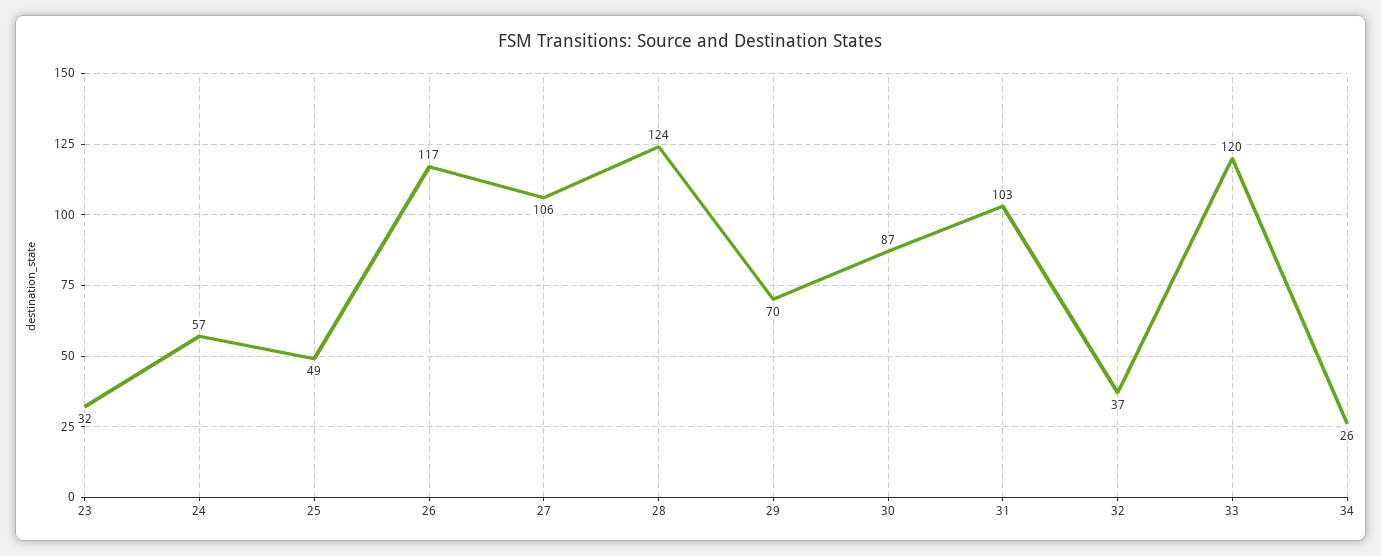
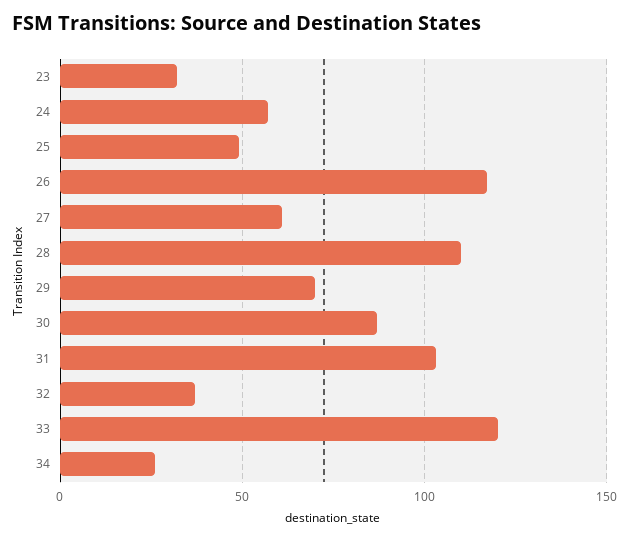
  {
    "23": 32,
    "24": 57,
    "25": 49,
    "26": 117,
-   "27": 106,
+   "27": 60,
-   "28": 124,
+   "28": 110,
    "29": 70,
    "30": 87,
    "31": 103,
    "32": 37,
    "33": 120,
    "34": 26
  }

